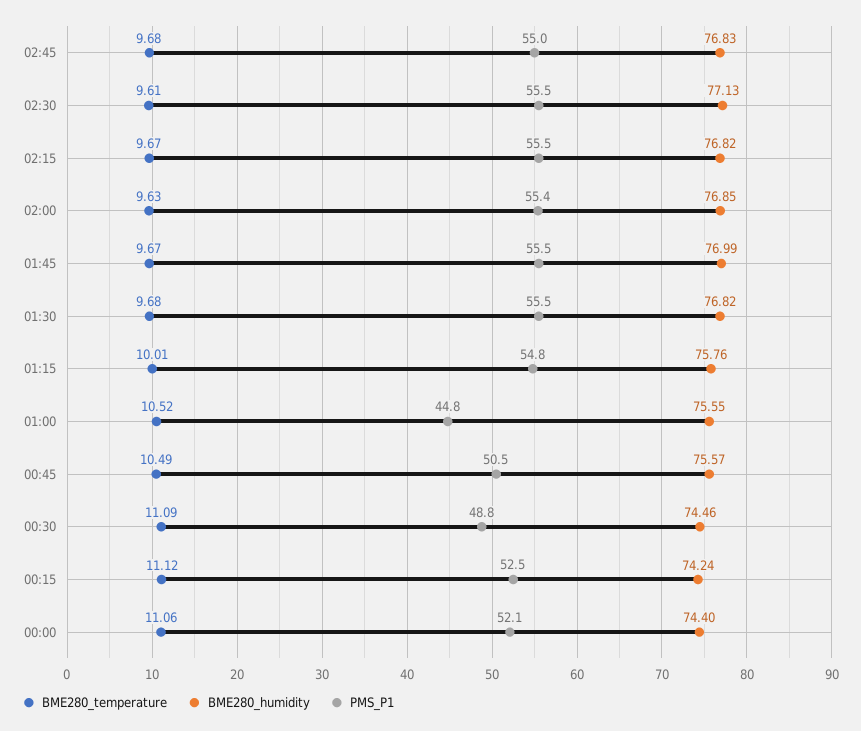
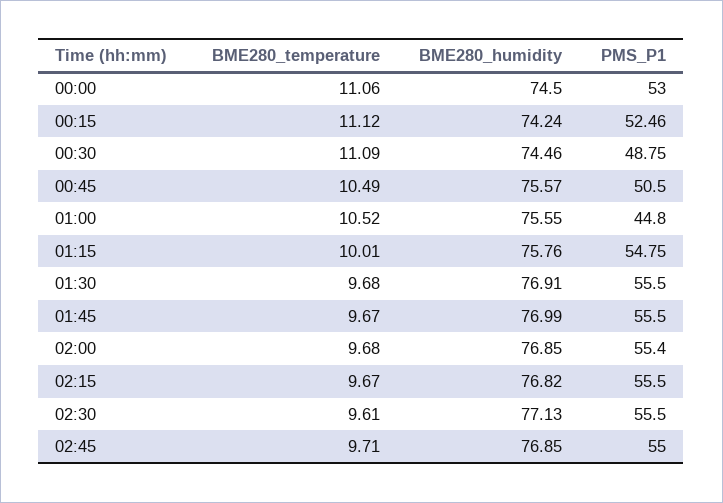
  {
    "BME280_temperature": {
-     "02:45": 9.68,
+     "02:45": 9.71,
      "02:30": 9.61,
      "02:15": 9.67,
-     "02:00": 9.63,
+     "02:00": 9.68,
      "01:45": 9.67,
      "01:30": 9.68,
      "01:15": 10.01,
      "01:00": 10.52,
      "00:45": 10.49,
      "00:30": 11.09,
      "00:15": 11.12,
      "00:00": 11.06
    },
    "BME280_humidity": {
-     "02:45": 76.83,
+     "02:45": 76.85,
      "02:30": 77.13,
      "02:15": 76.82,
      "02:00": 76.85,
      "01:45": 76.99,
-     "01:30": 76.82,
+     "01:30": 76.91,
      "01:15": 75.76,
      "01:00": 75.55,
      "00:45": 75.57,
      "00:30": 74.46,
      "00:15": 74.24,
-     "00:00": 74.4
+     "00:00": 74.5
    },
    "PMS_P1": {
      "02:45": 55,
      "02:30": 55.5,
      "02:15": 55.5,
      "02:00": 55.4,
      "01:45": 55.5,
      "01:30": 55.5,
      "01:15": 54.75,
      "01:00": 44.8,
      "00:45": 50.5,
      "00:30": 48.75,
      "00:15": 52.46,
-     "00:00": 52.1
+     "00:00": 53
    }
  }

